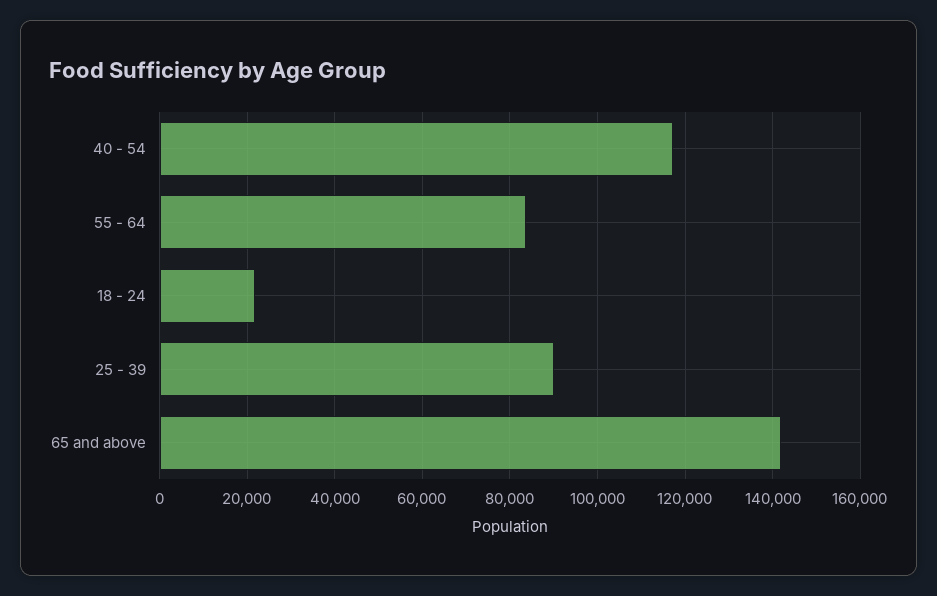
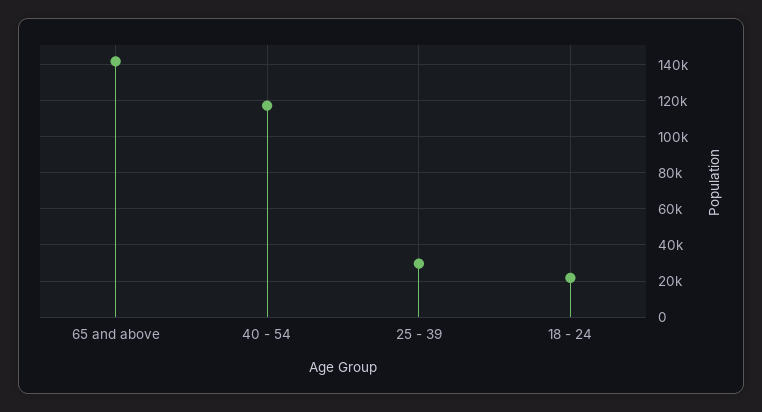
  {
    "40 - 54": 118000,
-   "55 - 64": 84000,
    "18 - 24": 22000,
-   "25 - 39": 90000,
+   "25 - 39": 30000,
    "65 and above": 142000
  }

